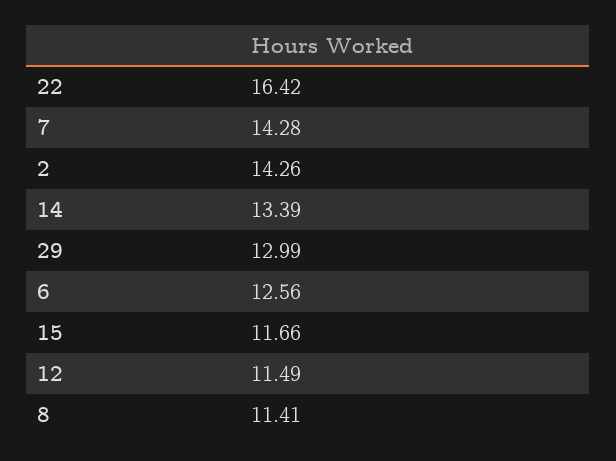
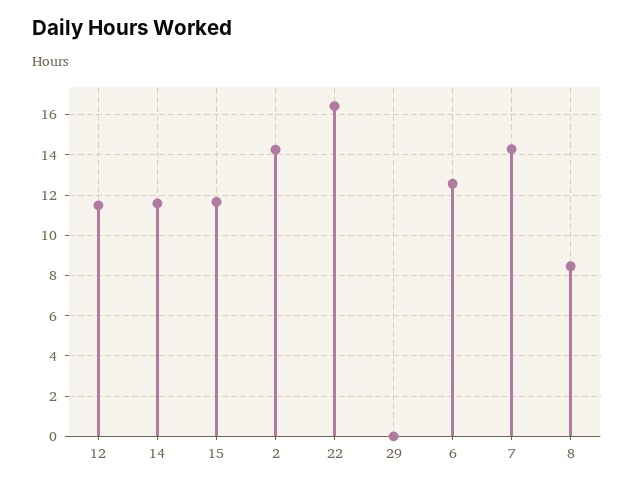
  {
    "22": 16.42,
    "7": 14.28,
    "2": 14.26,
-   "14": 13.39,
+   "14": 11.5,
-   "29": 12.99,
+   "29": 0,
    "6": 12.56,
    "15": 11.66,
    "12": 11.49,
-   "8": 11.41
+   "8": 8.5
  }

